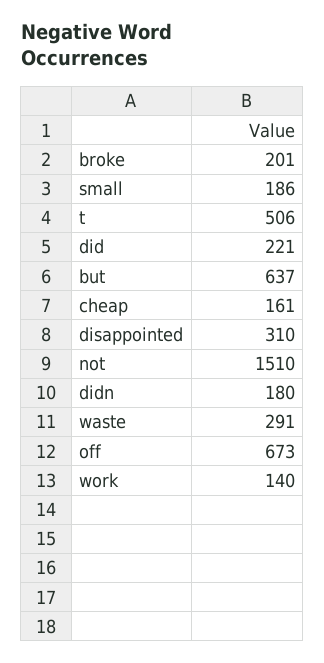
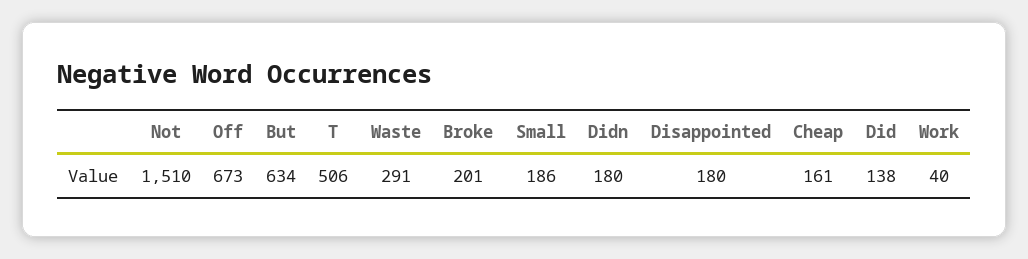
  {
    "broke": 201,
    "small": 186,
    "t": 506,
-   "did": 221,
+   "did": 138,
-   "but": 637,
+   "but": 634,
    "cheap": 161,
-   "disappointed": 310,
+   "disappointed": 180,
    "not": 1510,
    "didn": 180,
    "waste": 291,
    "off": 673,
-   "work": 140
+   "work": 40
  }

